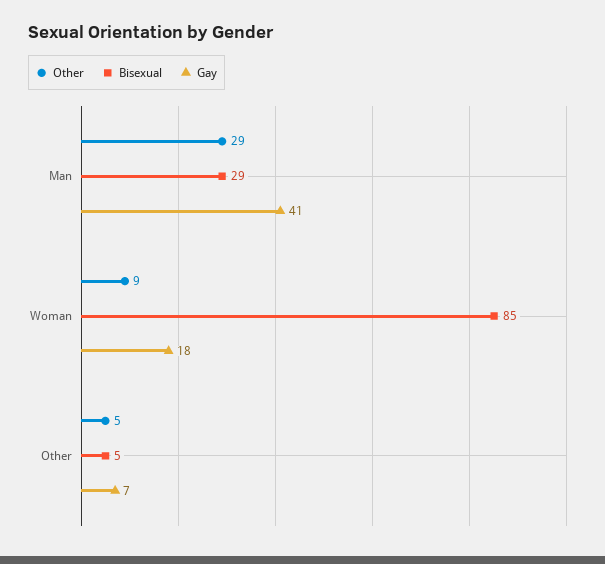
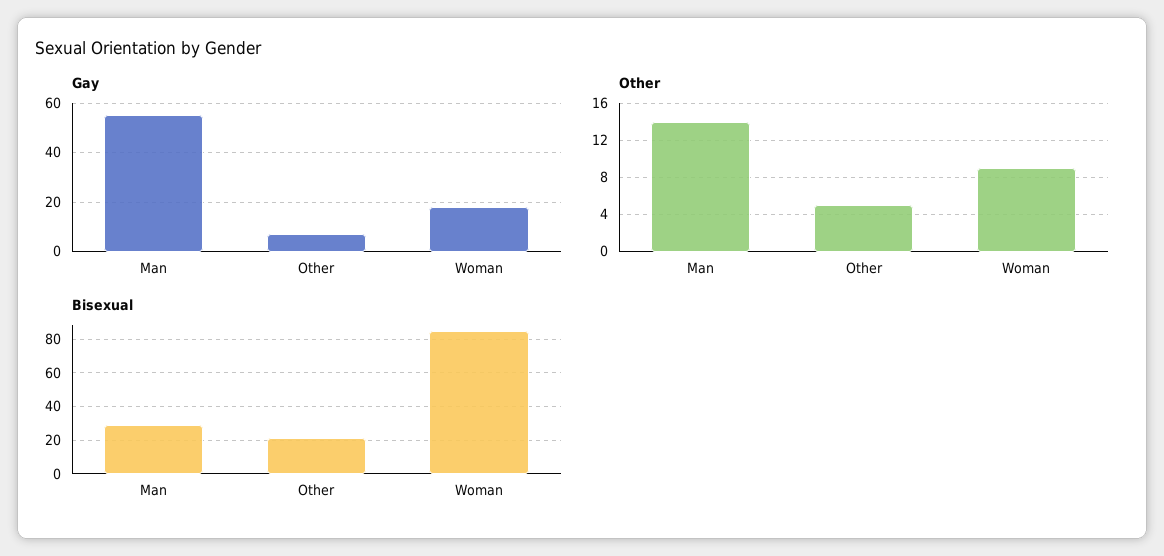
  {
    "Other": {
-     "Man": 29,
+     "Man": 14,
      "Woman": 9,
      "Other": 5
    },
    "Bisexual": {
      "Man": 29,
      "Woman": 85,
-     "Other": 5
+     "Other": 20
    },
    "Gay": {
-     "Man": 41,
+     "Man": 55,
      "Woman": 18,
      "Other": 7
    }
  }

